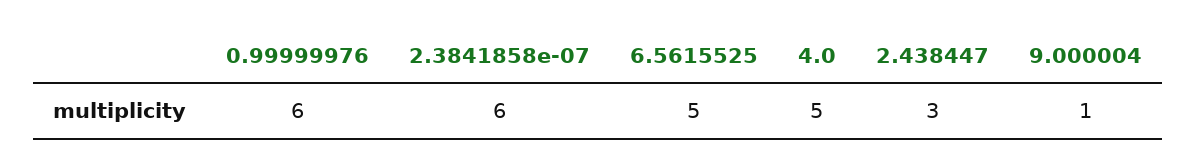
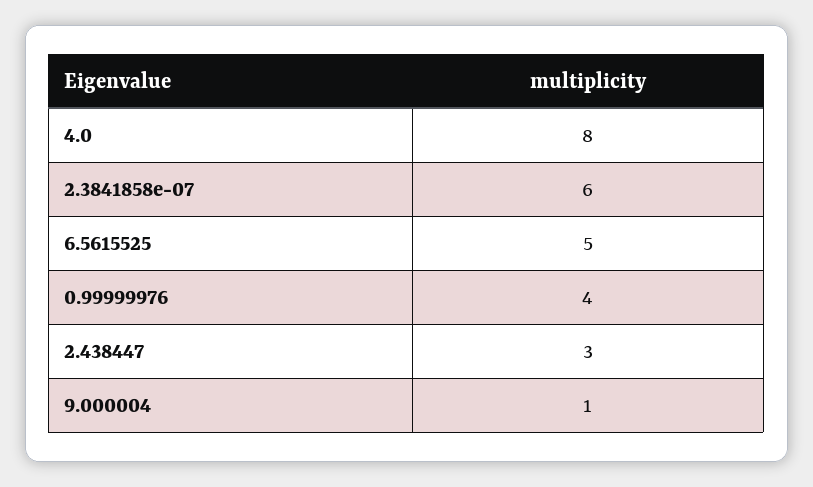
  {
-   "0.99999976": 6,
+   "0.99999976": 4,
    "2.3841858e-07": 6,
    "6.5615525": 5,
-   "4.0": 5,
+   "4.0": 8,
    "2.438447": 3,
    "9.000004": 1
  }

